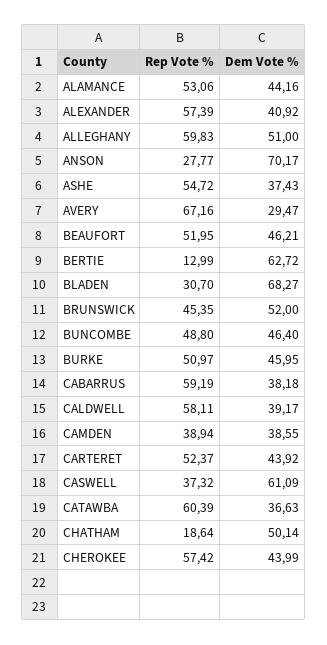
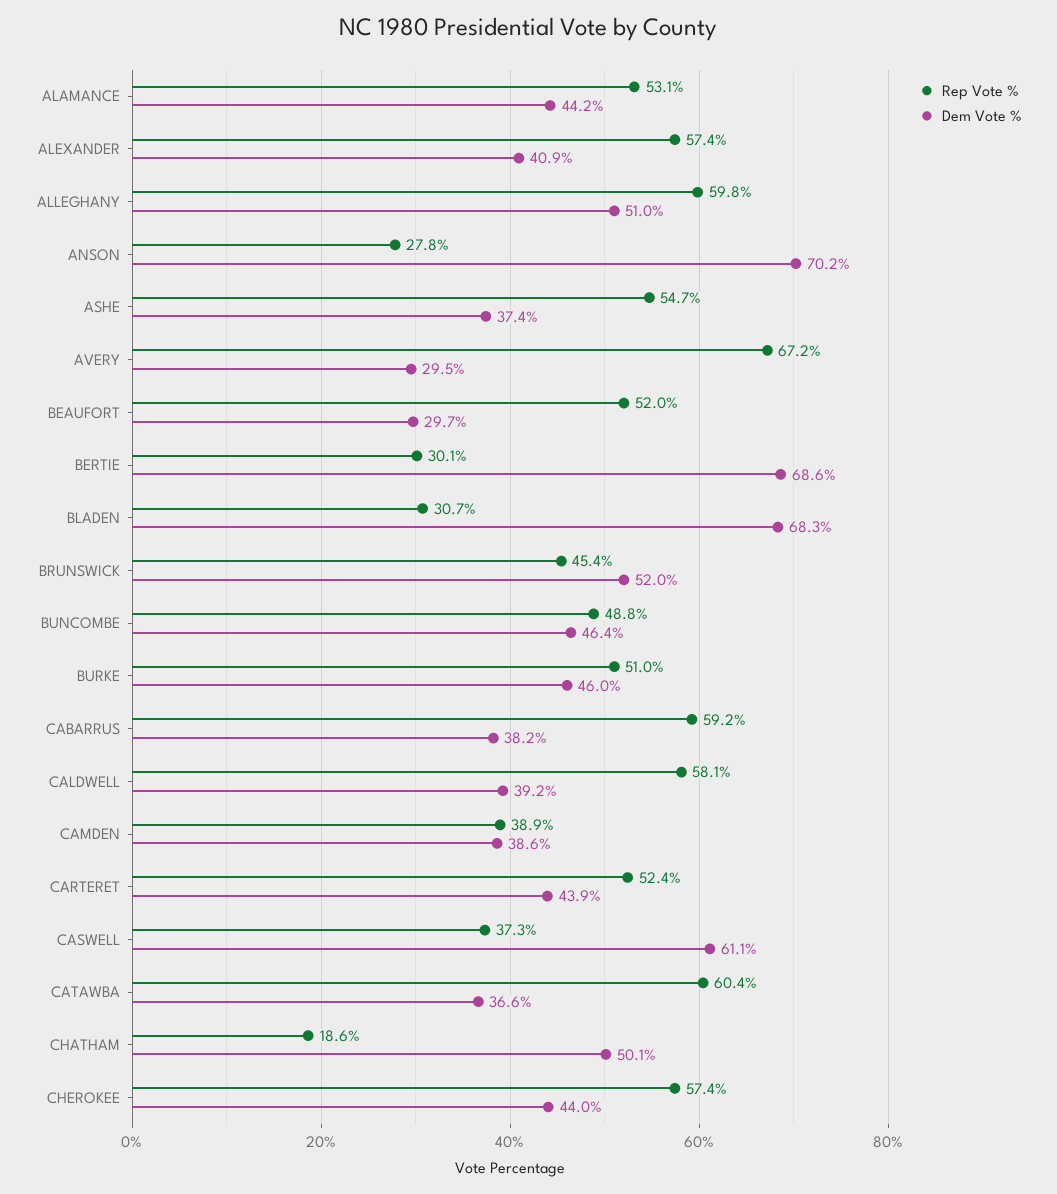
  {
    "Rep Vote %": {
      "ALAMANCE": 53.06,
      "ALEXANDER": 57.39,
      "ALLEGHANY": 59.83,
      "ANSON": 27.77,
      "ASHE": 54.72,
      "AVERY": 67.16,
      "BEAUFORT": 51.95,
-     "BERTIE": 12.99,
+     "BERTIE": 30.1,
      "BLADEN": 30.7,
      "BRUNSWICK": 45.35,
      "BUNCOMBE": 48.8,
      "BURKE": 50.97,
      "CABARRUS": 59.19,
      "CALDWELL": 58.11,
      "CAMDEN": 38.94,
      "CARTERET": 52.37,
      "CASWELL": 37.32,
      "CATAWBA": 60.39,
      "CHATHAM": 18.64,
      "CHEROKEE": 57.42
    },
    "Dem Vote %": {
      "ALAMANCE": 44.16,
      "ALEXANDER": 40.92,
      "ALLEGHANY": 51,
      "ANSON": 70.17,
      "ASHE": 37.43,
      "AVERY": 29.47,
-     "BEAUFORT": 46.21,
+     "BEAUFORT": 29.7,
-     "BERTIE": 62.72,
+     "BERTIE": 68.6,
      "BLADEN": 68.27,
      "BRUNSWICK": 52,
      "BUNCOMBE": 46.4,
      "BURKE": 45.95,
      "CABARRUS": 38.18,
      "CALDWELL": 39.17,
      "CAMDEN": 38.55,
      "CARTERET": 43.92,
      "CASWELL": 61.09,
      "CATAWBA": 36.63,
      "CHATHAM": 50.14,
      "CHEROKEE": 43.99
    }
  }

